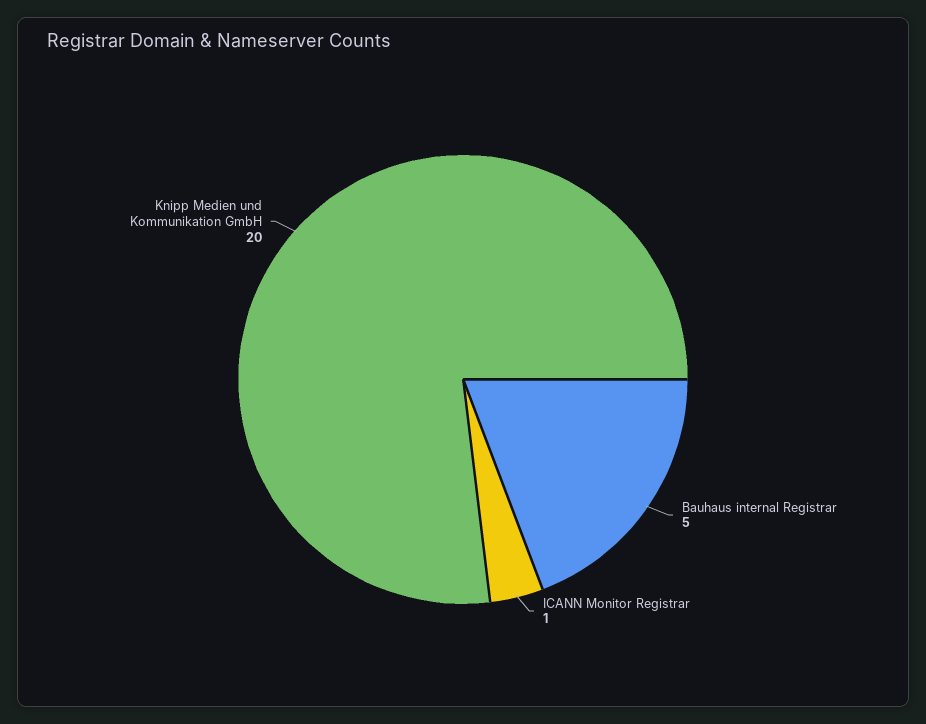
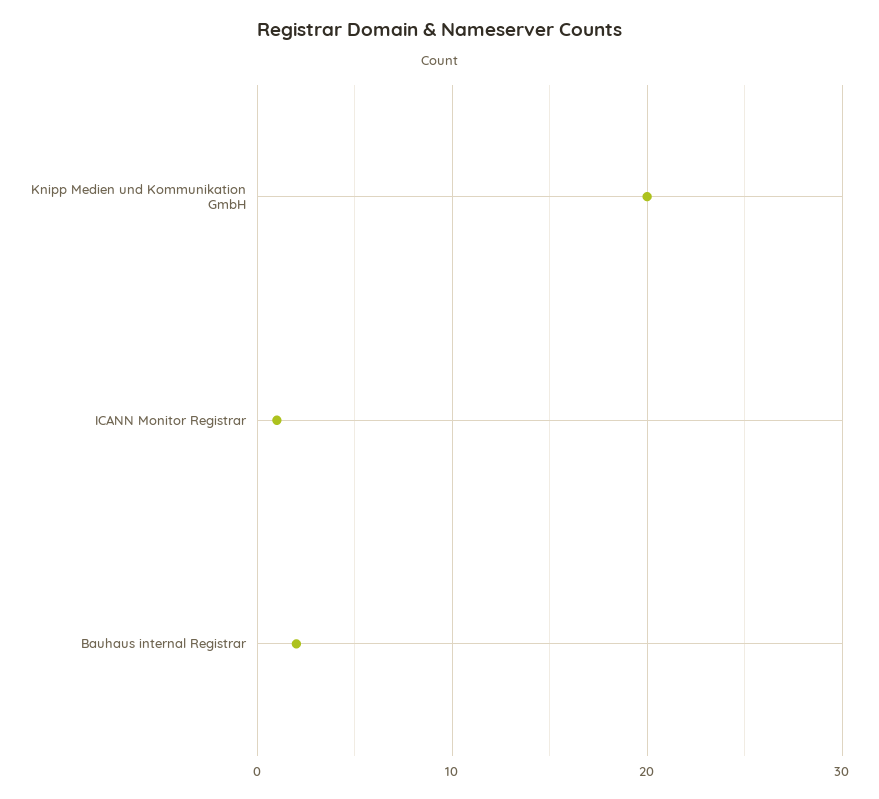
  {
-   "Bauhaus internal Registrar": 5,
+   "Bauhaus internal Registrar": 2,
    "ICANN Monitor Registrar": 1,
    "Knipp Medien und Kommunikation GmbH": 20
  }

